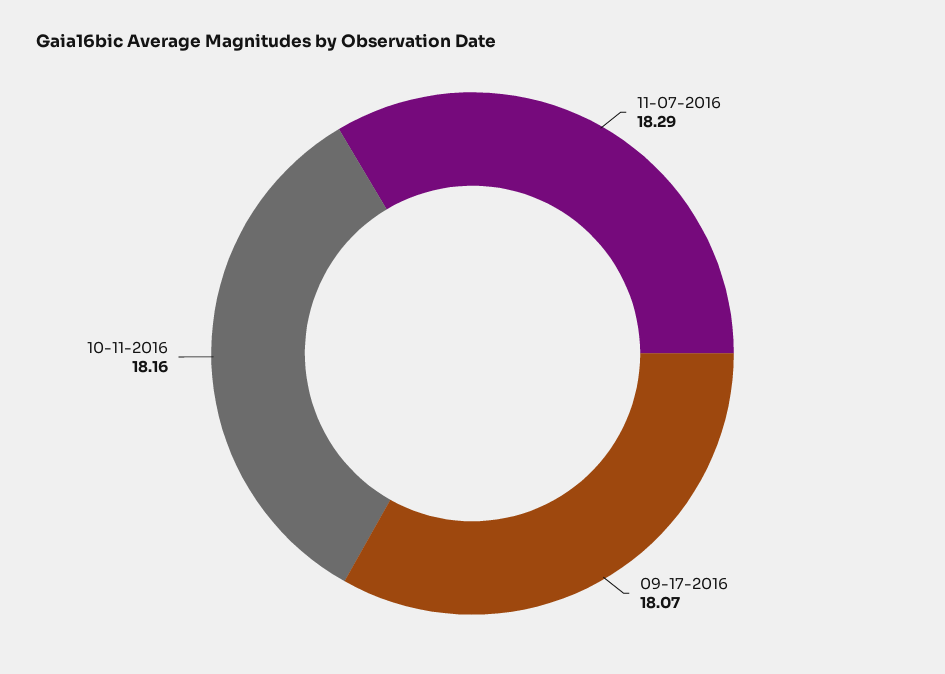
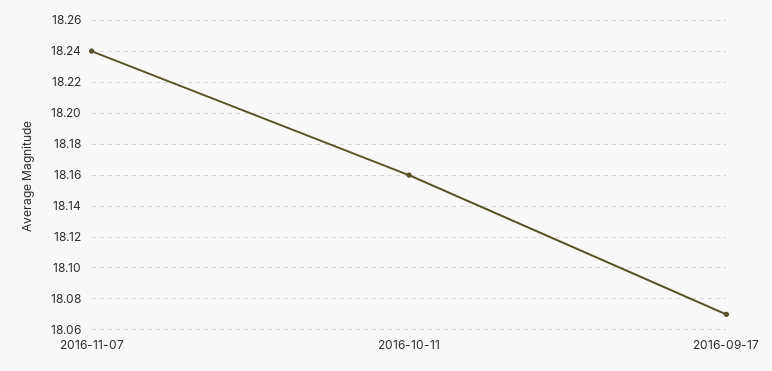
  {
-   "11-07-2016": 18.29,
+   "11-07-2016": 18.24,
    "09-17-2016": 18.07,
    "10-11-2016": 18.16
  }

